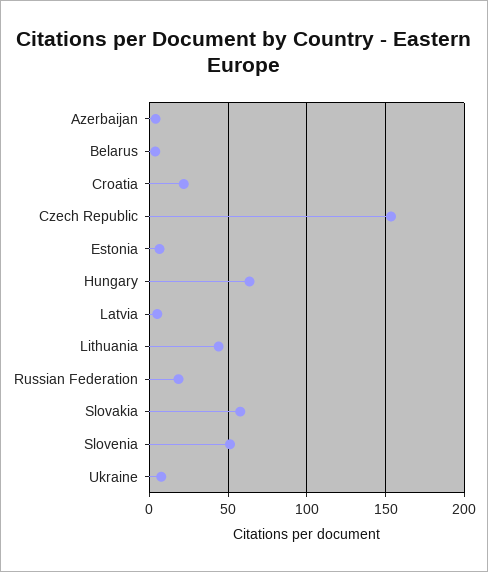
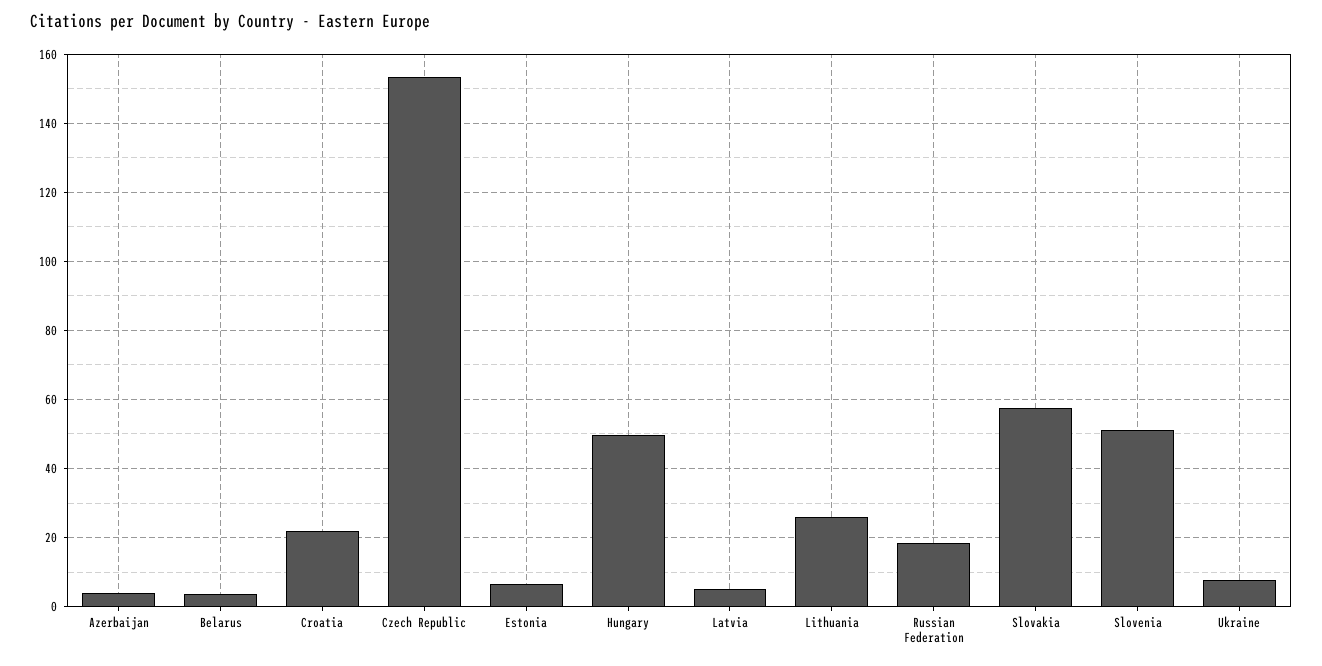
  {
    "Azerbaijan": 4,
    "Belarus": 4,
    "Croatia": 22,
    "Czech Republic": 154,
    "Estonia": 6,
-   "Hungary": 65,
+   "Hungary": 50,
    "Latvia": 6,
-   "Lithuania": 45,
+   "Lithuania": 26,
    "Russian Federation": 18,
    "Slovakia": 58,
    "Slovenia": 52,
    "Ukraine": 8
  }

